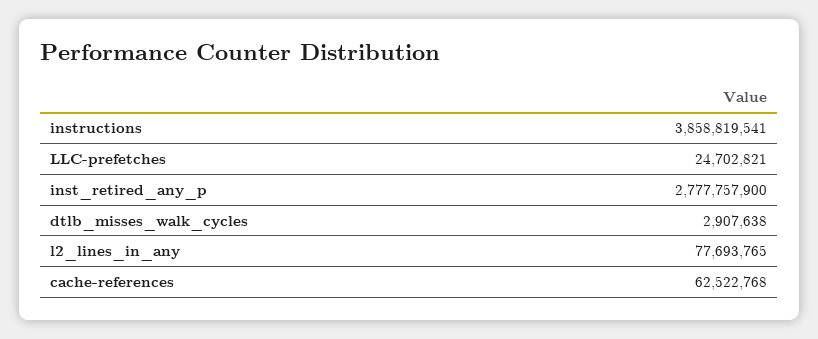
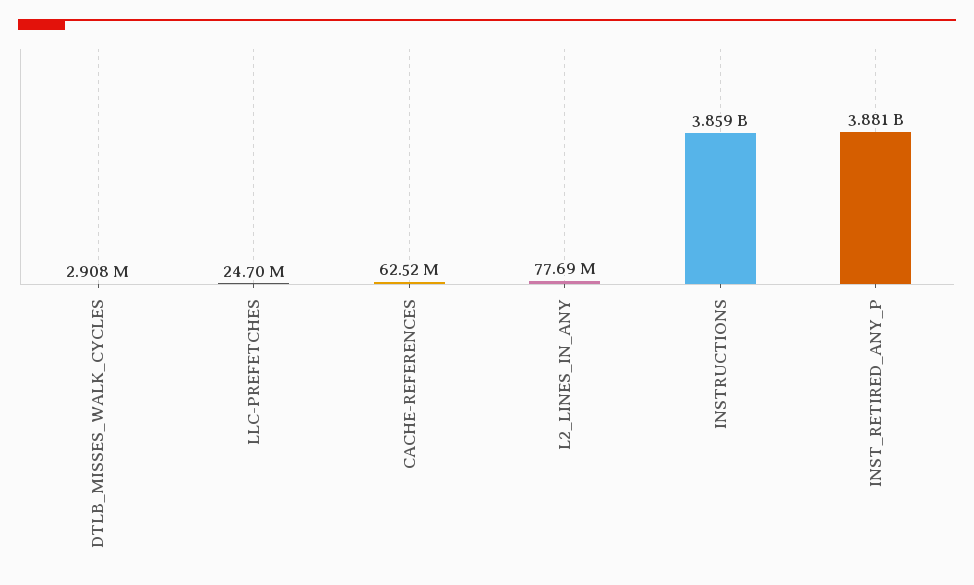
  {
    "instructions": 3858819541,
    "LLC-prefetches": 24702821,
-   "inst_retired_any_p": 2777757900,
+   "inst_retired_any_p": 3881000000,
    "dtlb_misses_walk_cycles": 2907638,
    "l2_lines_in_any": 77693765,
    "cache-references": 62522768
  }

